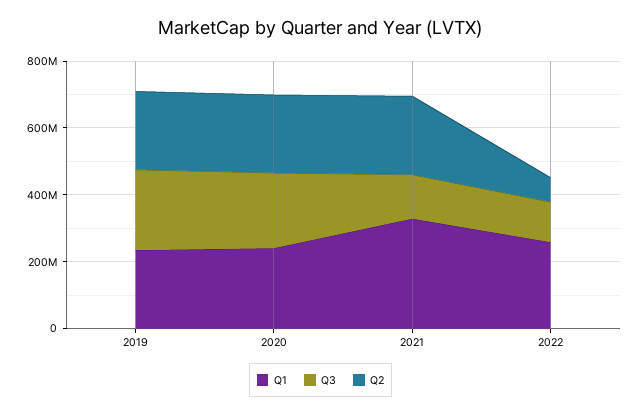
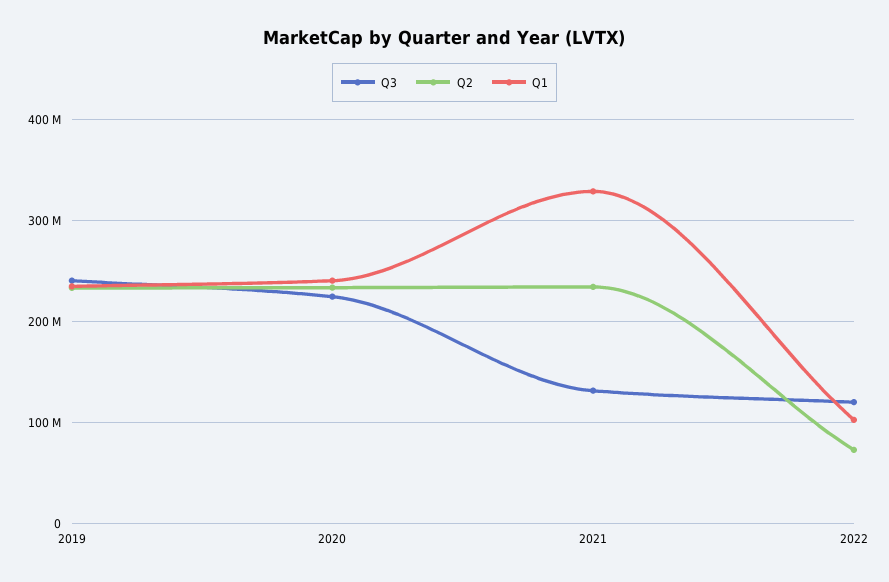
  {
    "Q1": {
      "2019": 240000000,
      "2020": 240000000,
      "2021": 330000000,
-     "2022": 250000000
+     "2022": 100000000
    },
    "Q3": {
      "2019": 240000000,
      "2020": 220000000,
      "2021": 130000000,
      "2022": 120000000
    },
    "Q2": {
      "2019": 230000000,
      "2020": 230000000,
      "2021": 230000000,
      "2022": 70000000
    }
  }

